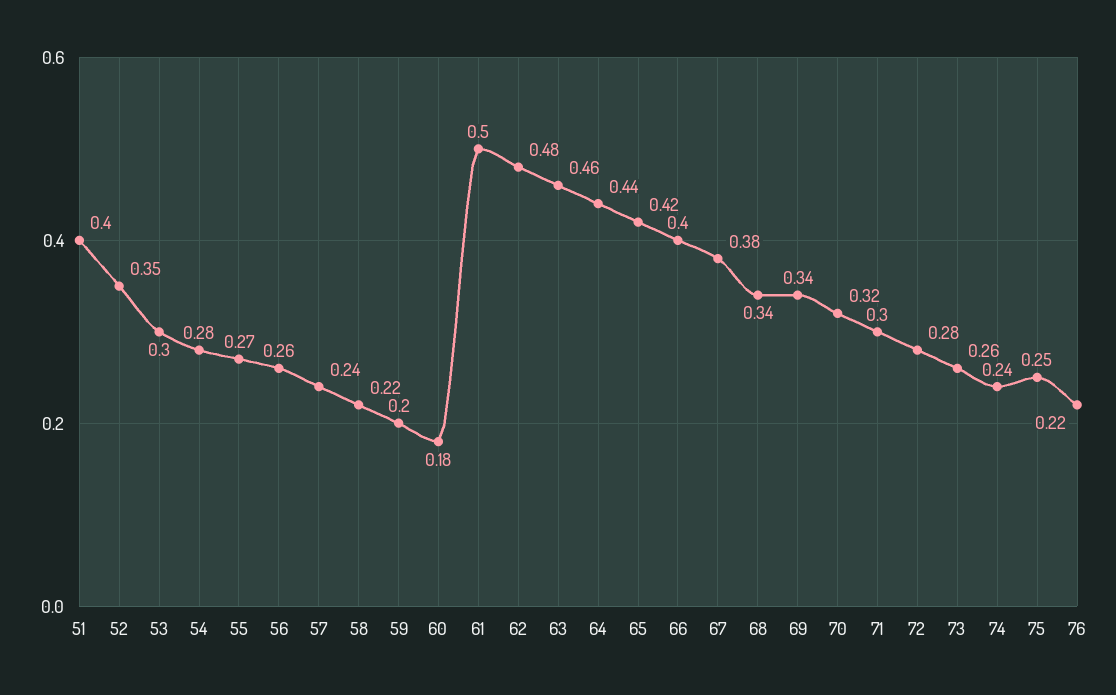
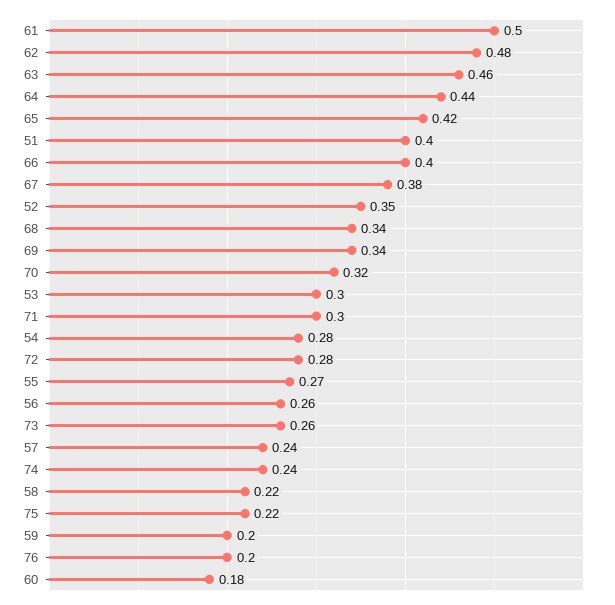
  {
    "51": 0.4,
    "52": 0.35,
    "53": 0.3,
    "54": 0.28,
    "55": 0.27,
    "56": 0.26,
    "57": 0.24,
    "58": 0.22,
    "59": 0.2,
    "60": 0.18,
    "61": 0.5,
    "62": 0.48,
    "63": 0.46,
    "64": 0.44,
    "65": 0.42,
    "66": 0.4,
    "67": 0.38,
    "68": 0.34,
    "69": 0.34,
    "70": 0.32,
    "71": 0.3,
    "72": 0.28,
    "73": 0.26,
    "74": 0.24,
-   "75": 0.25,
+   "75": 0.22,
-   "76": 0.22
+   "76": 0.2
  }

